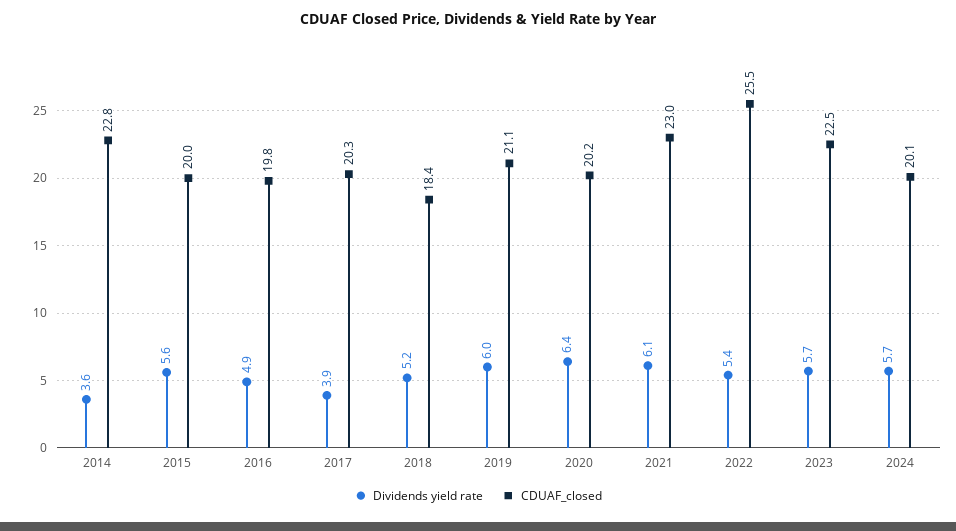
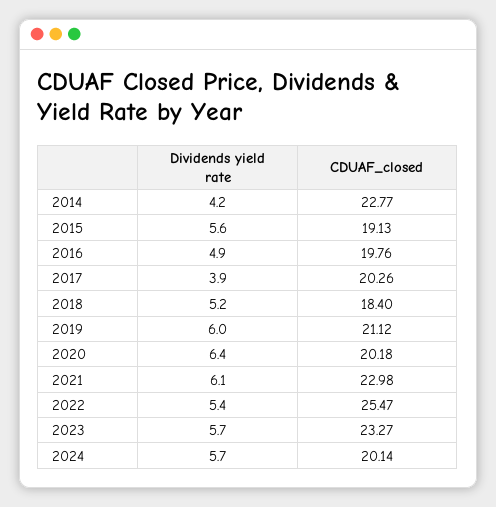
  {
    "Dividends yield rate": {
-     "2014": 3.6,
+     "2014": 4.2,
      "2015": 5.6,
      "2016": 4.9,
      "2017": 3.9,
      "2018": 5.2,
      "2019": 6,
      "2020": 6.4,
      "2021": 6.1,
      "2022": 5.4,
      "2023": 5.7,
      "2024": 5.7
    },
    "CDUAF_closed": {
      "2014": 22.77,
-     "2015": 20,
+     "2015": 19.13,
      "2016": 19.76,
      "2017": 20.26,
      "2018": 18.4,
      "2019": 21.12,
      "2020": 20.18,
      "2021": 22.98,
      "2022": 25.47,
-     "2023": 22.5,
+     "2023": 23.27,
      "2024": 20.14
    }
  }

